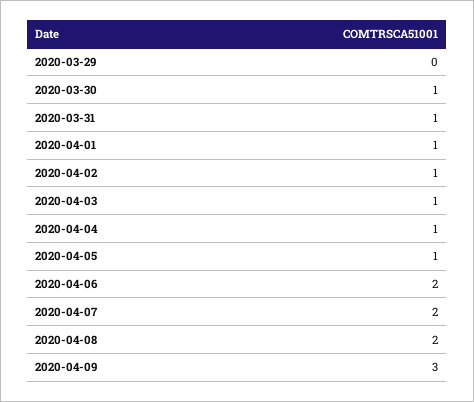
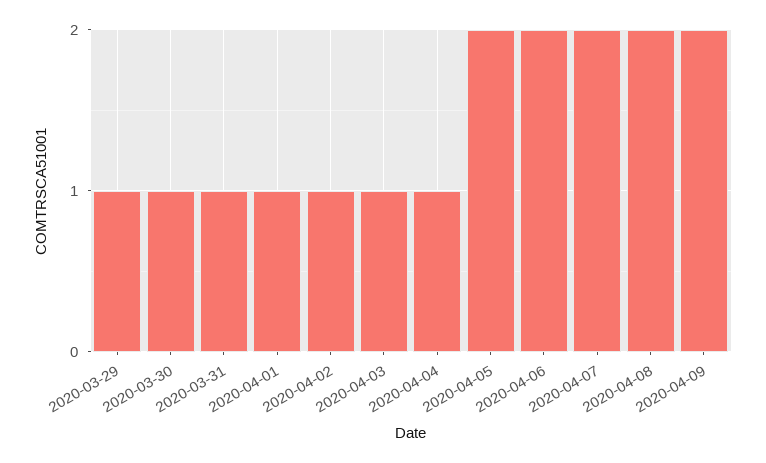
  {
-   "2020-03-29": 0,
+   "2020-03-29": 1,
    "2020-03-30": 1,
    "2020-03-31": 1,
    "2020-04-01": 1,
    "2020-04-02": 1,
    "2020-04-03": 1,
    "2020-04-04": 1,
-   "2020-04-05": 1,
+   "2020-04-05": 2,
    "2020-04-06": 2,
    "2020-04-07": 2,
    "2020-04-08": 2,
-   "2020-04-09": 3
+   "2020-04-09": 2
  }

